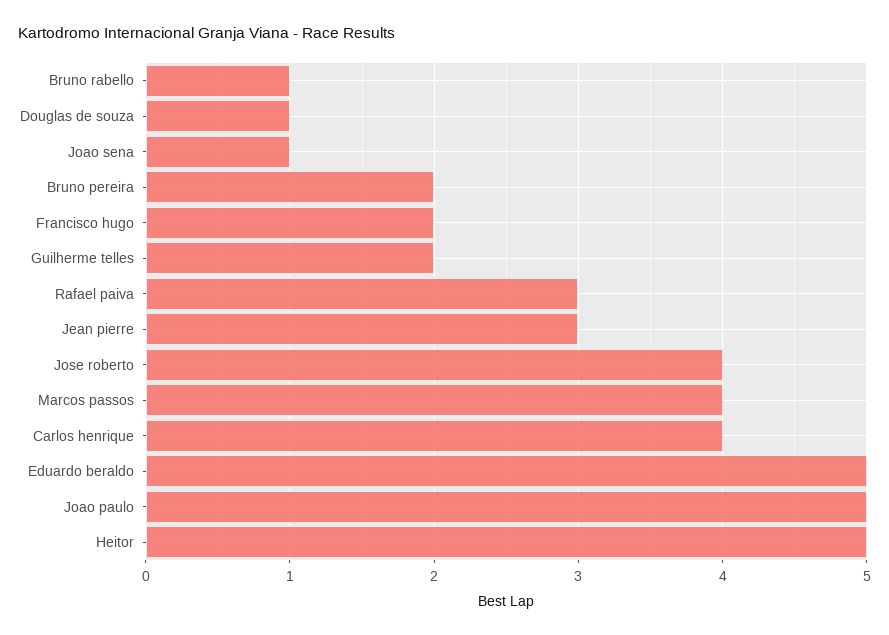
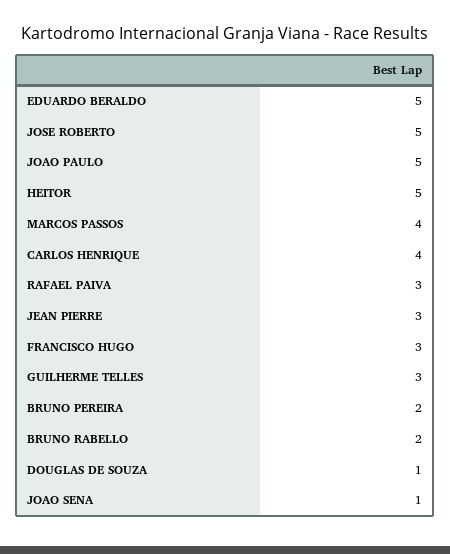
  {
-   "Bruno rabello": 1,
+   "Bruno rabello": 2,
    "Douglas de souza": 1,
    "Joao sena": 1,
    "Bruno pereira": 2,
-   "Francisco hugo": 2,
+   "Francisco hugo": 3,
-   "Guilherme telles": 2,
+   "Guilherme telles": 3,
    "Rafael paiva": 3,
    "Jean pierre": 3,
-   "Jose roberto": 4,
+   "Jose roberto": 5,
    "Marcos passos": 4,
    "Carlos henrique": 4,
    "Eduardo beraldo": 5,
    "Joao paulo": 5,
    "Heitor": 5
  }

